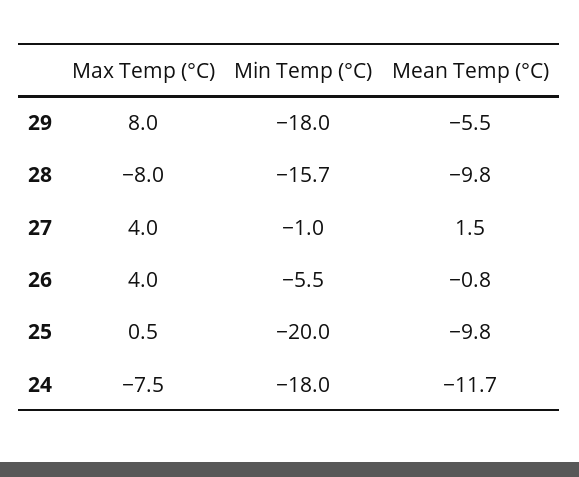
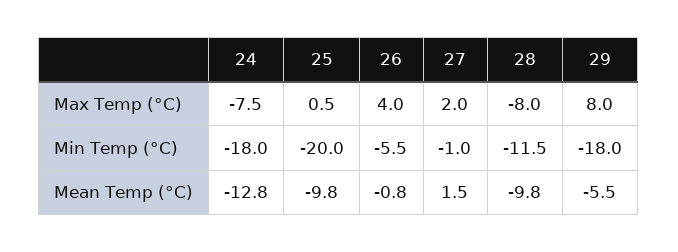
  {
    "Max Temp (°C)": {
      "29": 8,
      "28": -8,
-     "27": 4,
+     "27": 2,
      "26": 4,
      "25": 0.5,
      "24": -7.5
    },
    "Min Temp (°C)": {
      "29": -18,
-     "28": -15.7,
+     "28": -11.5,
      "27": -1,
      "26": -5.5,
      "25": -20,
      "24": -18
    },
    "Mean Temp (°C)": {
      "29": -5.5,
      "28": -9.8,
      "27": 1.5,
      "26": -0.8,
      "25": -9.8,
-     "24": -11.7
+     "24": -12.8
    }
  }

